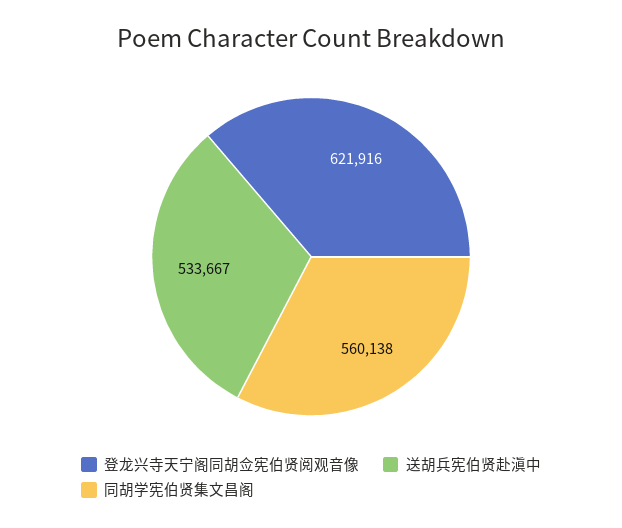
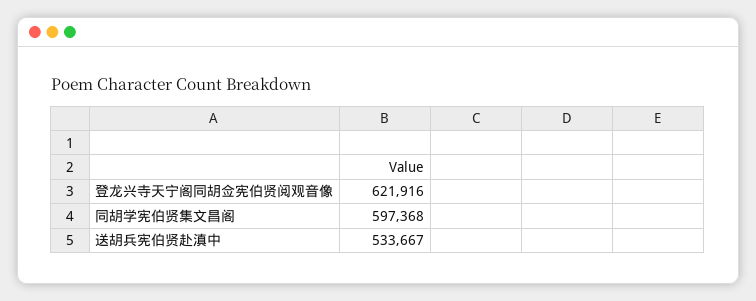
  {
    "登龙兴寺天宁阁同胡佥宪伯贤阅观音像": 621916,
    "送胡兵宪伯贤赴滇中": 533667,
-   "同胡学宪伯贤集文昌阁": 560138
+   "同胡学宪伯贤集文昌阁": 597368
  }

